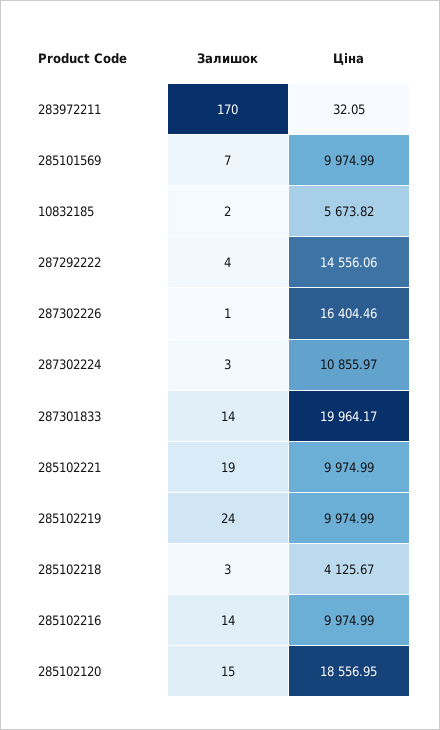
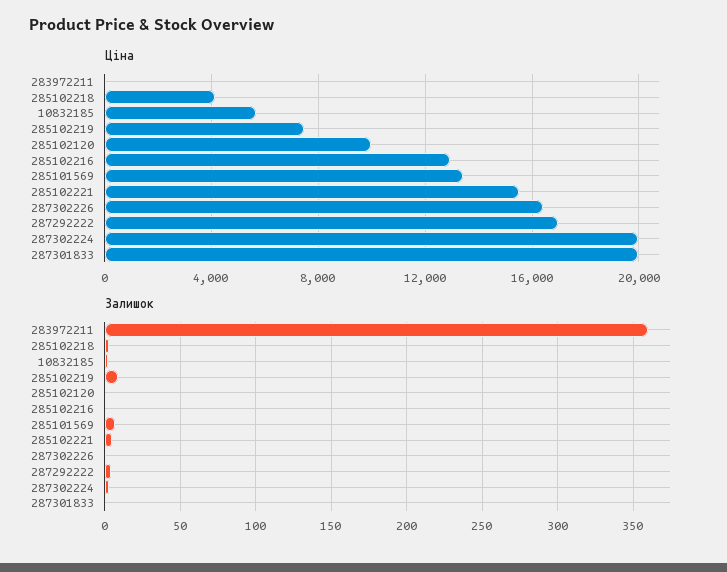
  {
    "Залишок": {
-     "283972211": 170,
+     "283972211": 360,
      "285101569": 7,
      "10832185": 2,
      "287292222": 4,
      "287302226": 1,
      "287302224": 3,
-     "287301833": 14,
+     "287301833": 0,
-     "285102221": 19,
+     "285102221": 5,
-     "285102219": 24,
+     "285102219": 10,
      "285102218": 3,
-     "285102216": 14,
+     "285102216": 0,
-     "285102120": 15
+     "285102120": 0
    },
    "Ціна": {
      "283972211": 32.05,
-     "285101569": 9974.99,
+     "285101569": 13500,
      "10832185": 5673.82,
-     "287292222": 14556.06,
+     "287292222": 17000,
      "287302226": 16404.46,
-     "287302224": 10855.97,
+     "287302224": 20000,
      "287301833": 19964.17,
-     "285102221": 9974.99,
+     "285102221": 15500,
-     "285102219": 9974.99,
+     "285102219": 7500,
      "285102218": 4125.67,
-     "285102216": 9974.99,
+     "285102216": 13000,
-     "285102120": 18556.95
+     "285102120": 10000
    }
  }

